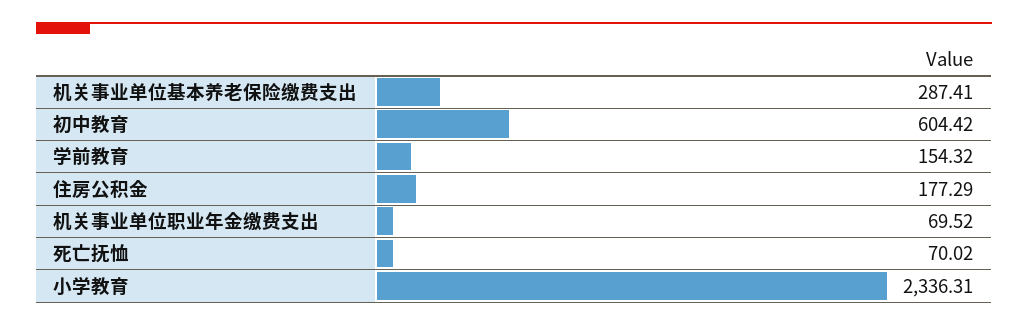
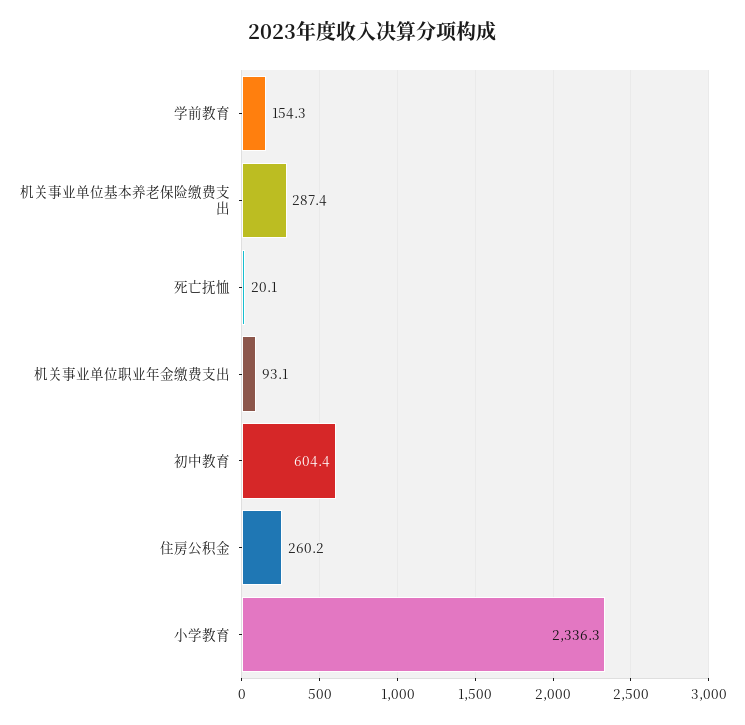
  {
    "机关事业单位基本养老保险缴费支出": 287.41,
    "初中教育": 604.42,
    "学前教育": 154.32,
-   "住房公积金": 177.29,
+   "住房公积金": 260.2,
-   "机关事业单位职业年金缴费支出": 69.52,
+   "机关事业单位职业年金缴费支出": 93.1,
-   "死亡抚恤": 70.02,
+   "死亡抚恤": 20.1,
    "小学教育": 2336.31
  }

